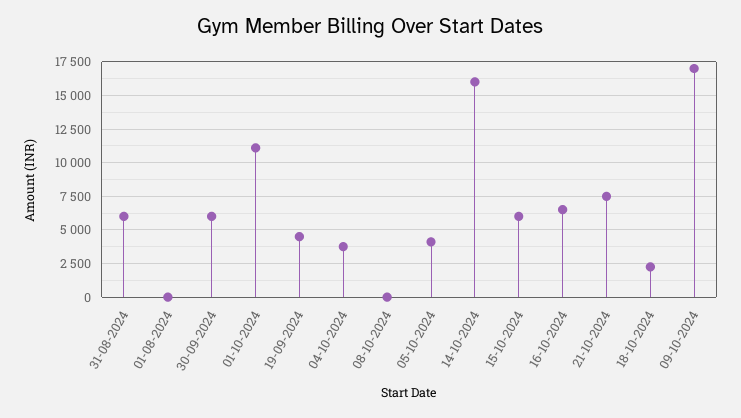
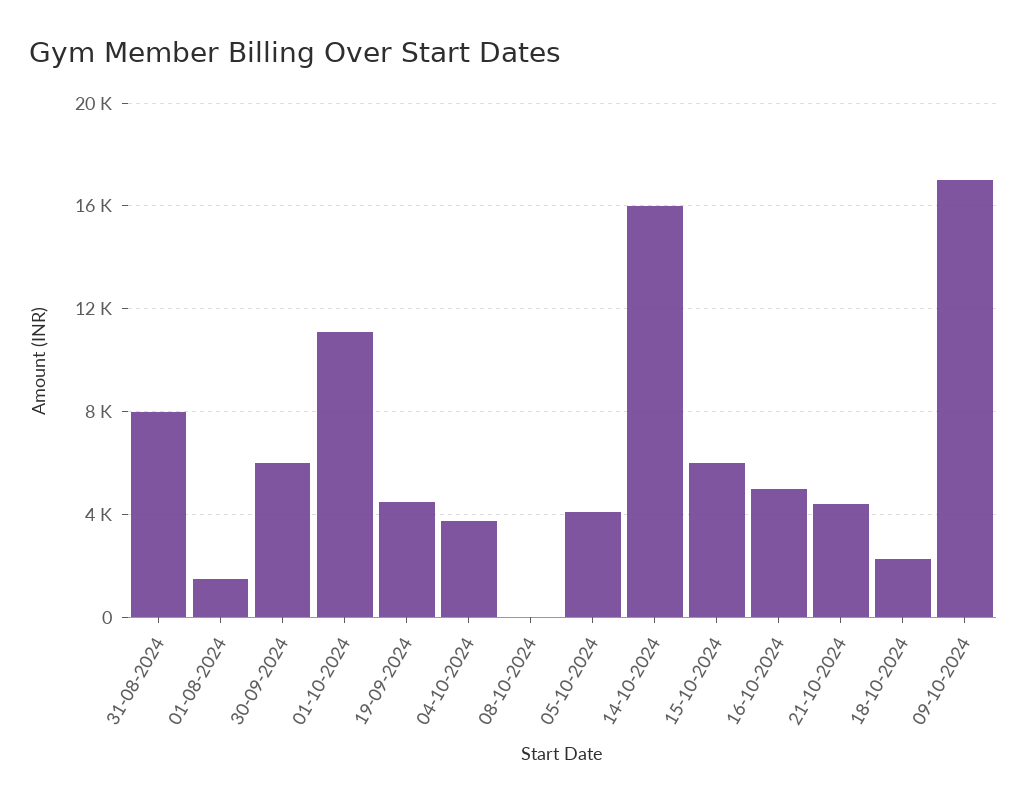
  {
-   "31-08-2024": 6000,
+   "31-08-2024": 8000,
-   "01-08-2024": 0,
+   "01-08-2024": 1500,
    "30-09-2024": 6000,
    "01-10-2024": 11000,
    "19-09-2024": 4500,
    "04-10-2024": 4000,
    "08-10-2024": 0,
    "05-10-2024": 4000,
    "14-10-2024": 16000,
    "15-10-2024": 6000,
-   "16-10-2024": 6500,
+   "16-10-2024": 5000,
-   "21-10-2024": 7500,
+   "21-10-2024": 4500,
    "18-10-2024": 2500,
    "09-10-2024": 17000
  }

